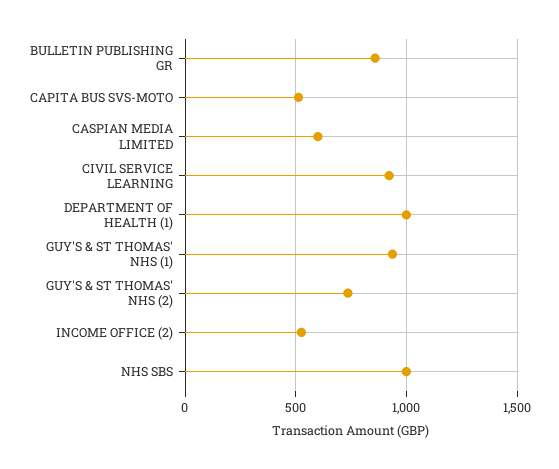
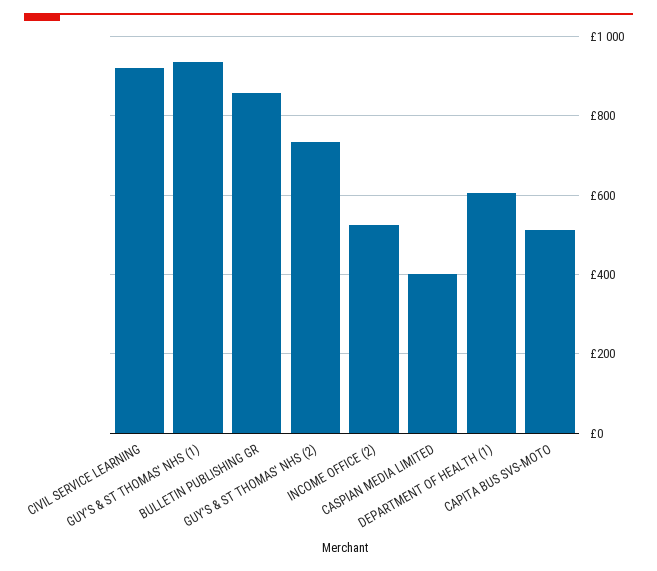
  {
    "BULLETIN PUBLISHING GR": 860,
    "CAPITA BUS SVS-MOTO": 520,
-   "CASPIAN MEDIA LIMITED": 600,
+   "CASPIAN MEDIA LIMITED": 400,
    "CIVIL SERVICE LEARNING": 920,
-   "DEPARTMENT OF HEALTH (1)": 1000,
+   "DEPARTMENT OF HEALTH (1)": 600,
    "GUY'S & ST THOMAS' NHS (1)": 940,
    "GUY'S & ST THOMAS' NHS (2)": 740,
-   "INCOME OFFICE (2)": 520,
+   "INCOME OFFICE (2)": 520
-   "NHS SBS": 1000
  }

